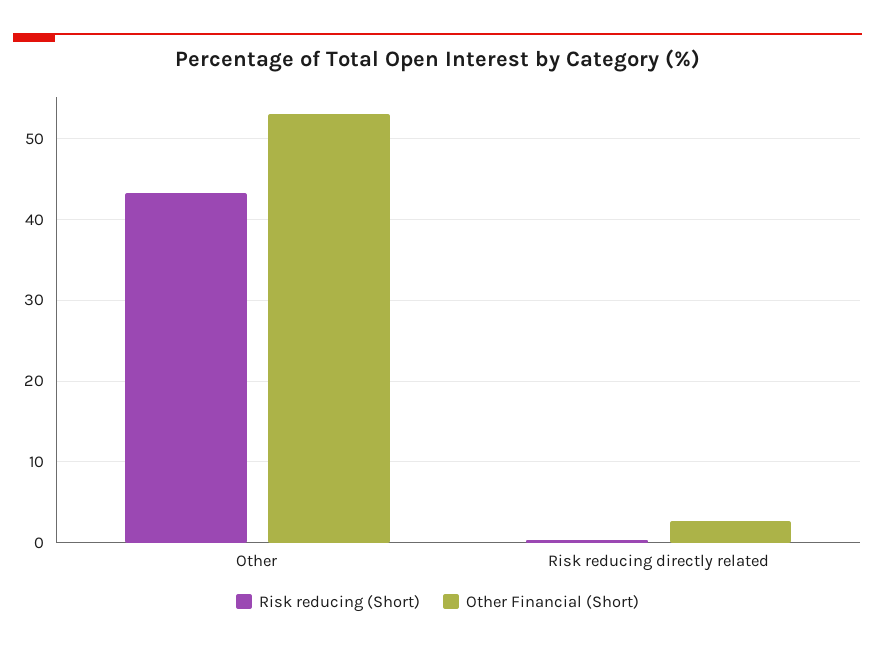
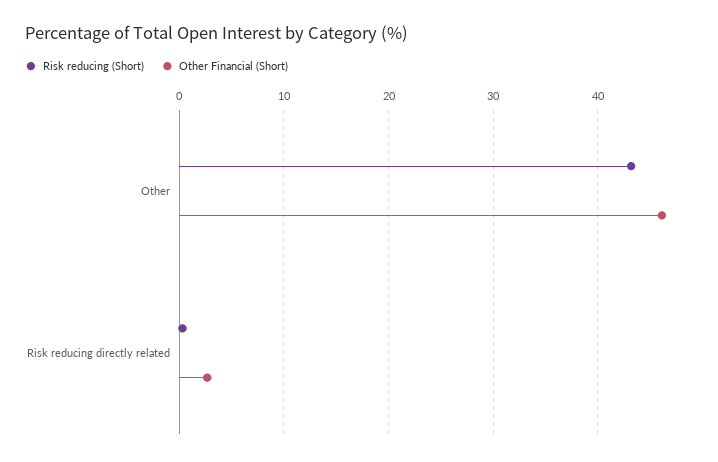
  {
    "Risk reducing (Short)": {
      "Other": 43,
      "Risk reducing directly related": 0
    },
    "Other Financial (Short)": {
-     "Other": 53,
+     "Other": 46,
      "Risk reducing directly related": 3
    }
  }

